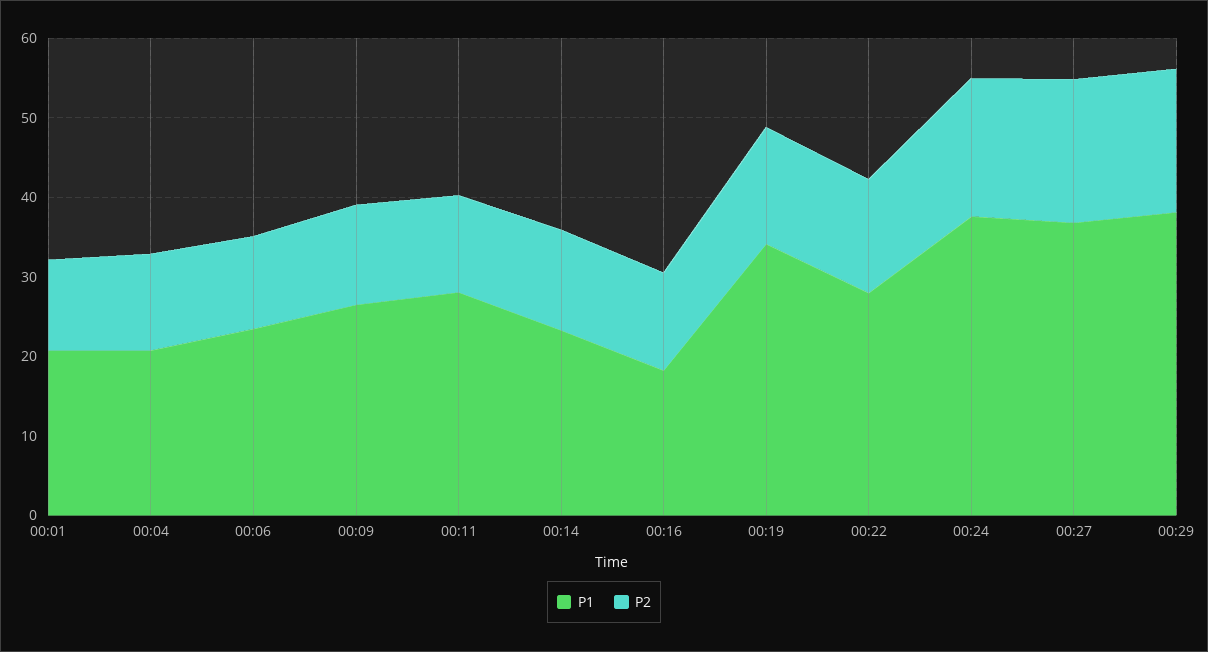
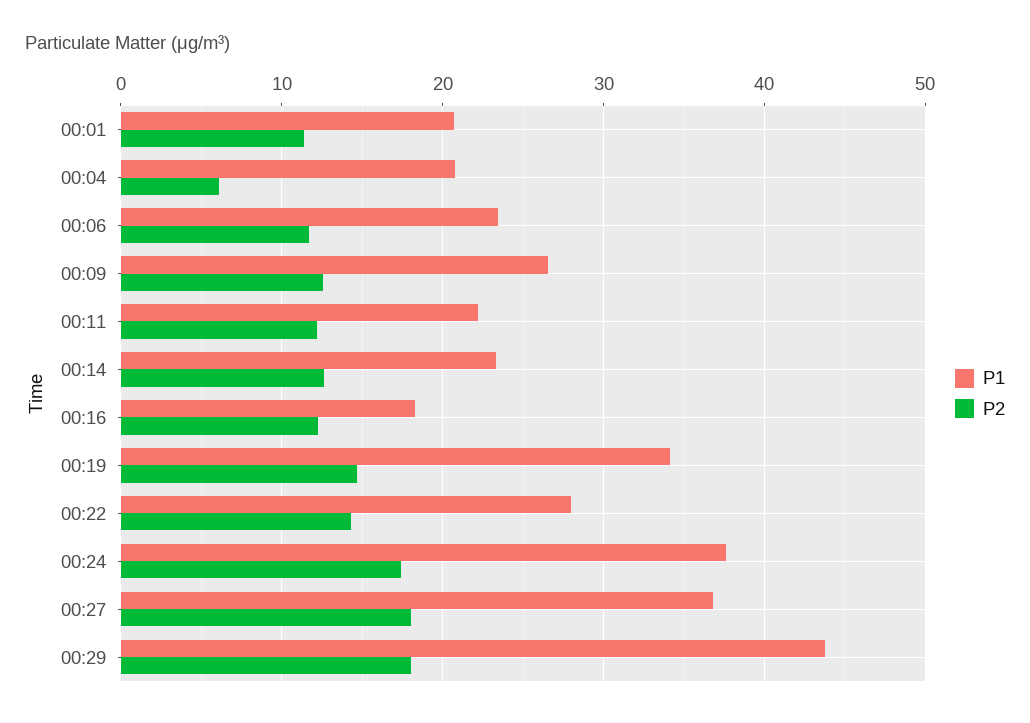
  {
    "P1": {
      "00:01": 21,
      "00:04": 21,
      "00:06": 23,
      "00:09": 27,
-     "00:11": 28,
+     "00:11": 22,
      "00:14": 23,
      "00:16": 18,
      "00:19": 34,
      "00:22": 28,
      "00:24": 38,
      "00:27": 37,
-     "00:29": 38
+     "00:29": 44
    },
    "P2": {
      "00:01": 11,
-     "00:04": 12,
+     "00:04": 6,
      "00:06": 12,
      "00:09": 13,
      "00:11": 12,
      "00:14": 13,
      "00:16": 12,
      "00:19": 15,
      "00:22": 14,
      "00:24": 17,
      "00:27": 18,
      "00:29": 18
    }
  }

